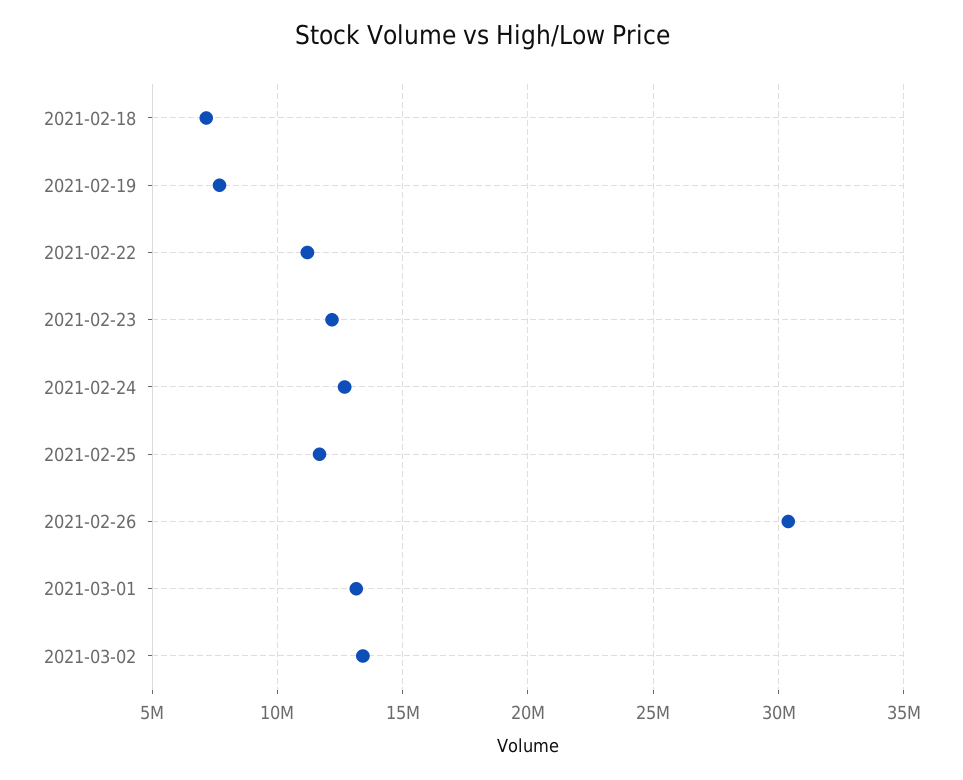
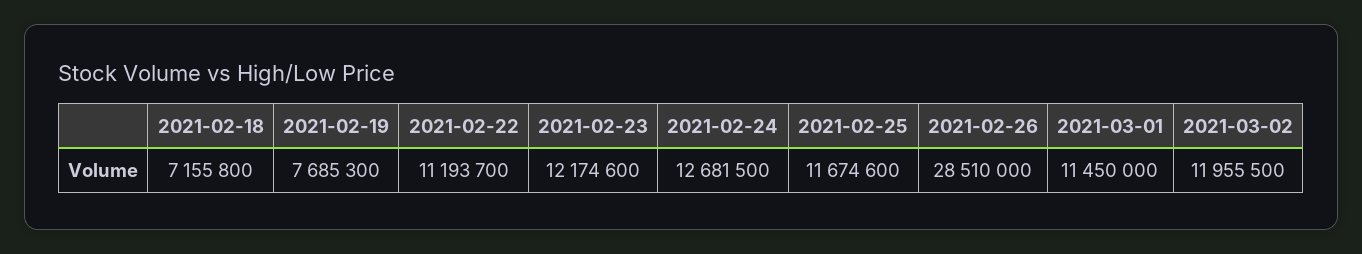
  {
    "2021-02-18": 7155800,
    "2021-02-19": 7685300,
    "2021-02-22": 11193700,
    "2021-02-23": 12174600,
    "2021-02-24": 12681500,
    "2021-02-25": 11674600,
-   "2021-02-26": 30500000,
+   "2021-02-26": 28510000,
-   "2021-03-01": 13000000,
+   "2021-03-01": 11450000,
-   "2021-03-02": 13500000
+   "2021-03-02": 11955500
  }

